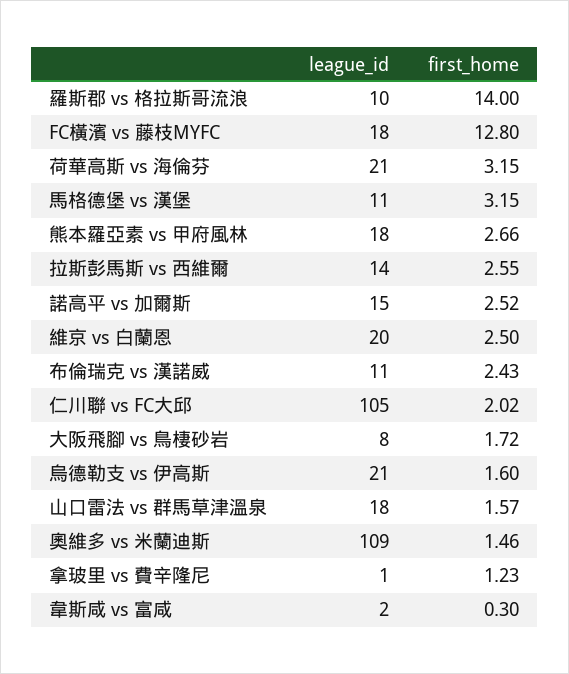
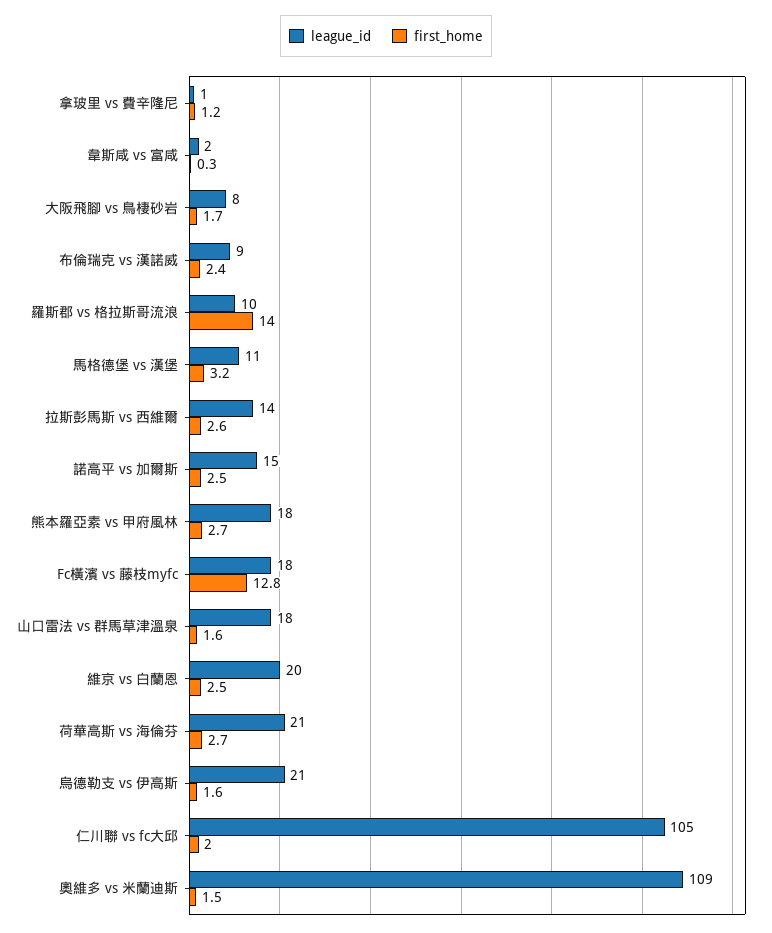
  {
    "league_id": {
      "羅斯郡 vs 格拉斯哥流浪": 10,
      "FC橫濱 vs 藤枝MYFC": 18,
      "荷華高斯 vs 海倫芬": 21,
      "馬格德堡 vs 漢堡": 11,
      "熊本羅亞素 vs 甲府風林": 18,
      "拉斯彭馬斯 vs 西維爾": 14,
      "諾高平 vs 加爾斯": 15,
      "維京 vs 白蘭恩": 20,
-     "布倫瑞克 vs 漢諾威": 11,
+     "布倫瑞克 vs 漢諾威": 9,
      "仁川聯 vs FC大邱": 105,
      "大阪飛腳 vs 鳥棲砂岩": 8,
      "烏德勒支 vs 伊高斯": 21,
      "山口雷法 vs 群馬草津溫泉": 18,
      "奧維多 vs 米蘭迪斯": 109,
      "拿玻里 vs 費辛隆尼": 1,
      "韋斯咸 vs 富咸": 2
    },
    "first_home": {
      "羅斯郡 vs 格拉斯哥流浪": 14,
      "FC橫濱 vs 藤枝MYFC": 12.8,
-     "荷華高斯 vs 海倫芬": 3.15,
+     "荷華高斯 vs 海倫芬": 2.7,
      "馬格德堡 vs 漢堡": 3.15,
      "熊本羅亞素 vs 甲府風林": 2.66,
      "拉斯彭馬斯 vs 西維爾": 2.55,
      "諾高平 vs 加爾斯": 2.52,
      "維京 vs 白蘭恩": 2.5,
      "布倫瑞克 vs 漢諾威": 2.43,
      "仁川聯 vs FC大邱": 2.02,
      "大阪飛腳 vs 鳥棲砂岩": 1.72,
      "烏德勒支 vs 伊高斯": 1.6,
      "山口雷法 vs 群馬草津溫泉": 1.57,
      "奧維多 vs 米蘭迪斯": 1.46,
      "拿玻里 vs 費辛隆尼": 1.23,
      "韋斯咸 vs 富咸": 0.3
    }
  }

